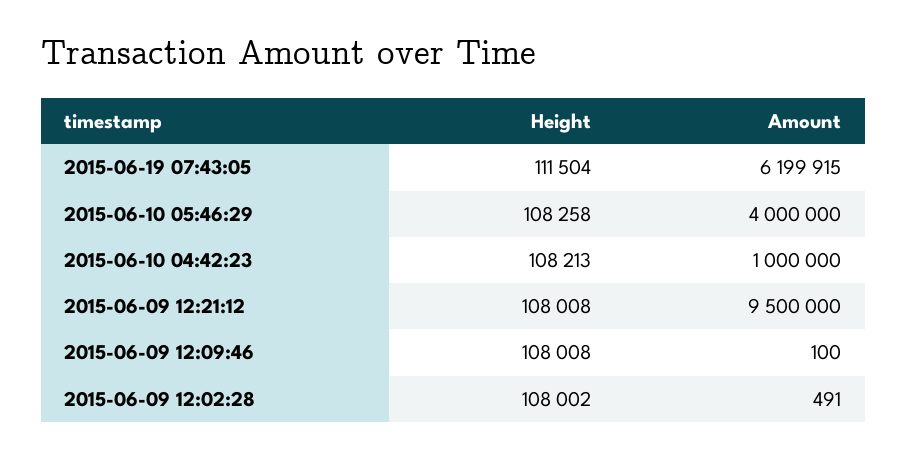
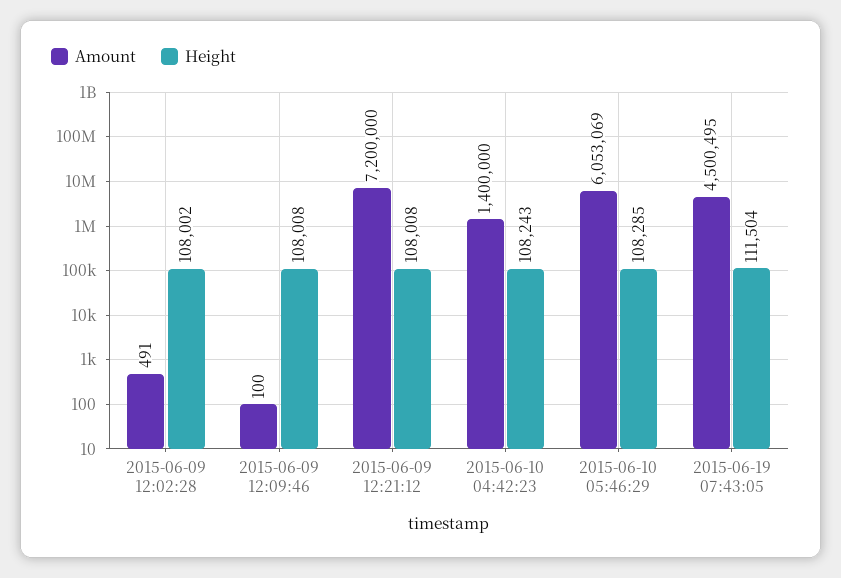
  {
    "Height": {
      "2015-06-19 07:43:05": 111504,
-     "2015-06-10 05:46:29": 108258,
+     "2015-06-10 05:46:29": 108285,
-     "2015-06-10 04:42:23": 108213,
+     "2015-06-10 04:42:23": 108243,
      "2015-06-09 12:21:12": 108008,
      "2015-06-09 12:09:46": 108008,
      "2015-06-09 12:02:28": 108002
    },
    "Amount": {
-     "2015-06-19 07:43:05": 6199915,
+     "2015-06-19 07:43:05": 4500495,
-     "2015-06-10 05:46:29": 4000000,
+     "2015-06-10 05:46:29": 6053069,
-     "2015-06-10 04:42:23": 1000000,
+     "2015-06-10 04:42:23": 1400000,
-     "2015-06-09 12:21:12": 9500000,
+     "2015-06-09 12:21:12": 7200000,
      "2015-06-09 12:09:46": 100,
      "2015-06-09 12:02:28": 491
    }
  }

